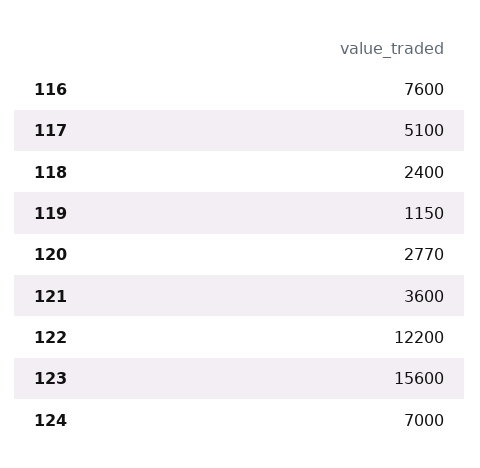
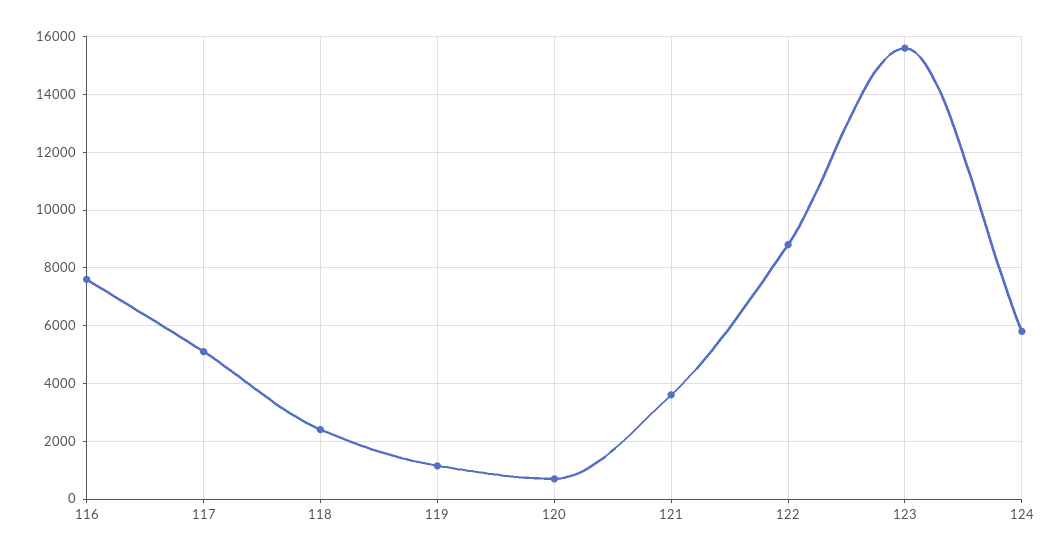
  {
    "116": 7600,
    "117": 5100,
    "118": 2400,
    "119": 1150,
-   "120": 2770,
+   "120": 750,
    "121": 3600,
-   "122": 12200,
+   "122": 8750,
    "123": 15600,
-   "124": 7000
+   "124": 5750
  }

